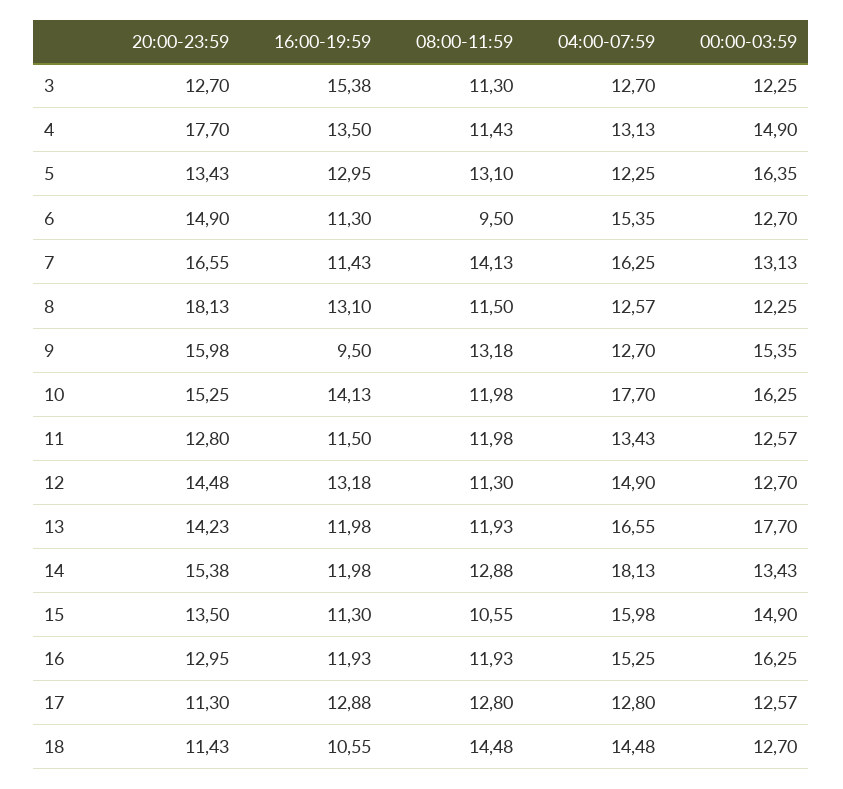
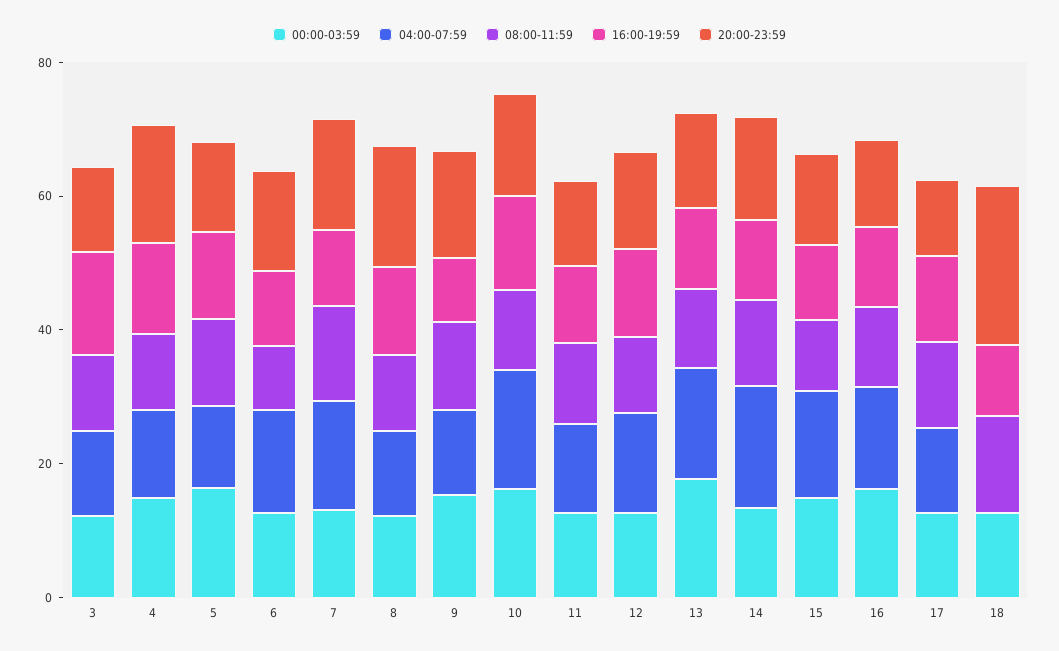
  {
    "20:00-23:59": {
      "3": 12.7,
      "4": 17.7,
      "5": 13.43,
      "6": 14.9,
      "7": 16.55,
      "8": 18.13,
      "9": 15.98,
      "10": 15.25,
      "11": 12.8,
      "12": 14.48,
      "13": 14.23,
      "14": 15.38,
      "15": 13.5,
      "16": 12.95,
      "17": 11.3,
-     "18": 11.43
+     "18": 25
    },
    "16:00-19:59": {
      "3": 15.38,
      "4": 13.5,
      "5": 12.95,
      "6": 11.3,
      "7": 11.43,
      "8": 13.1,
      "9": 9.5,
      "10": 14.13,
      "11": 11.5,
      "12": 13.18,
      "13": 11.98,
      "14": 11.98,
      "15": 11.3,
      "16": 11.93,
      "17": 12.88,
      "18": 10.55
    },
    "08:00-11:59": {
      "3": 11.3,
      "4": 11.43,
      "5": 13.1,
      "6": 9.5,
      "7": 14.13,
      "8": 11.5,
      "9": 13.18,
      "10": 11.98,
      "11": 11.98,
      "12": 11.3,
      "13": 11.93,
      "14": 12.88,
      "15": 10.55,
      "16": 11.93,
      "17": 12.8,
      "18": 14.48
    },
    "04:00-07:59": {
      "3": 12.7,
      "4": 13.13,
      "5": 12.25,
      "6": 15.35,
      "7": 16.25,
      "8": 12.57,
      "9": 12.7,
      "10": 17.7,
      "11": 13.43,
      "12": 14.9,
      "13": 16.55,
      "14": 18.13,
      "15": 15.98,
      "16": 15.25,
      "17": 12.8,
-     "18": 14.48
+     "18": 0
    },
    "00:00-03:59": {
      "3": 12.25,
      "4": 14.9,
      "5": 16.35,
      "6": 12.7,
      "7": 13.13,
      "8": 12.25,
      "9": 15.35,
      "10": 16.25,
      "11": 12.57,
      "12": 12.7,
      "13": 17.7,
      "14": 13.43,
      "15": 14.9,
      "16": 16.25,
      "17": 12.57,
      "18": 12.7
    }
  }

